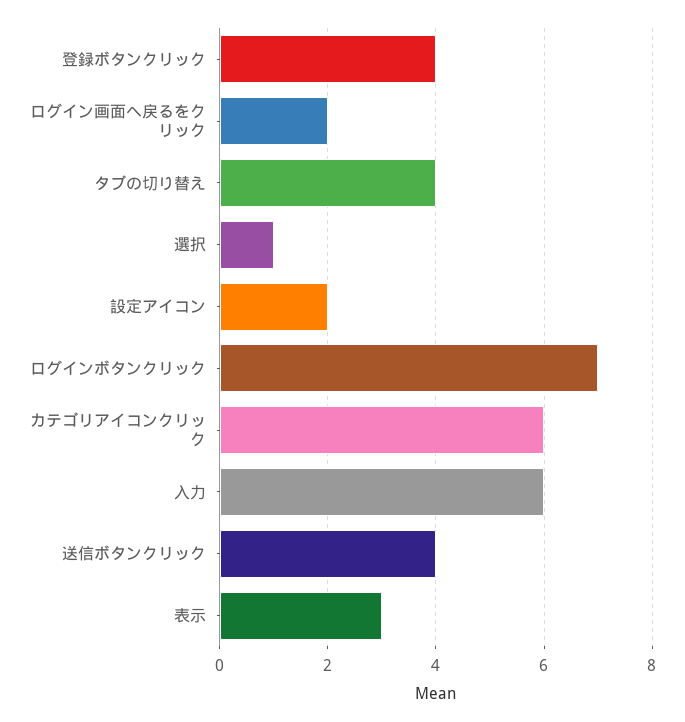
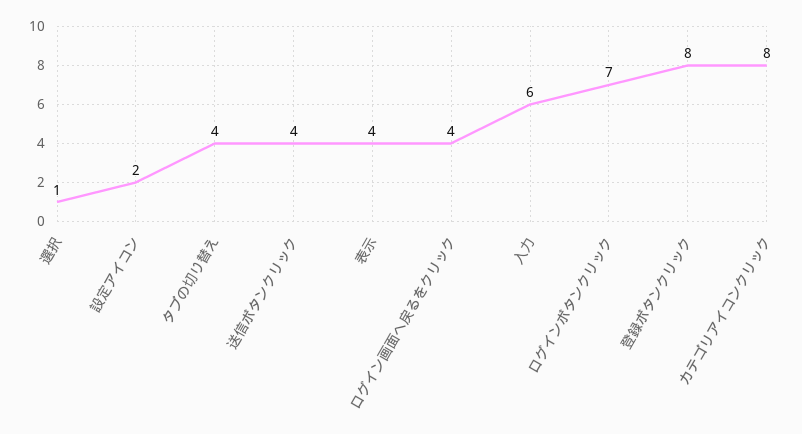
  {
-   "登録ボタンクリック": 4,
+   "登録ボタンクリック": 8,
-   "ログイン画面へ戻るをクリック": 2,
+   "ログイン画面へ戻るをクリック": 4,
    "タブの切り替え": 4,
    "選択": 1,
    "設定アイコン": 2,
    "ログインボタンクリック": 7,
-   "カテゴリアイコンクリック": 6,
+   "カテゴリアイコンクリック": 8,
    "入力": 6,
    "送信ボタンクリック": 4,
-   "表示": 3
+   "表示": 4
  }

